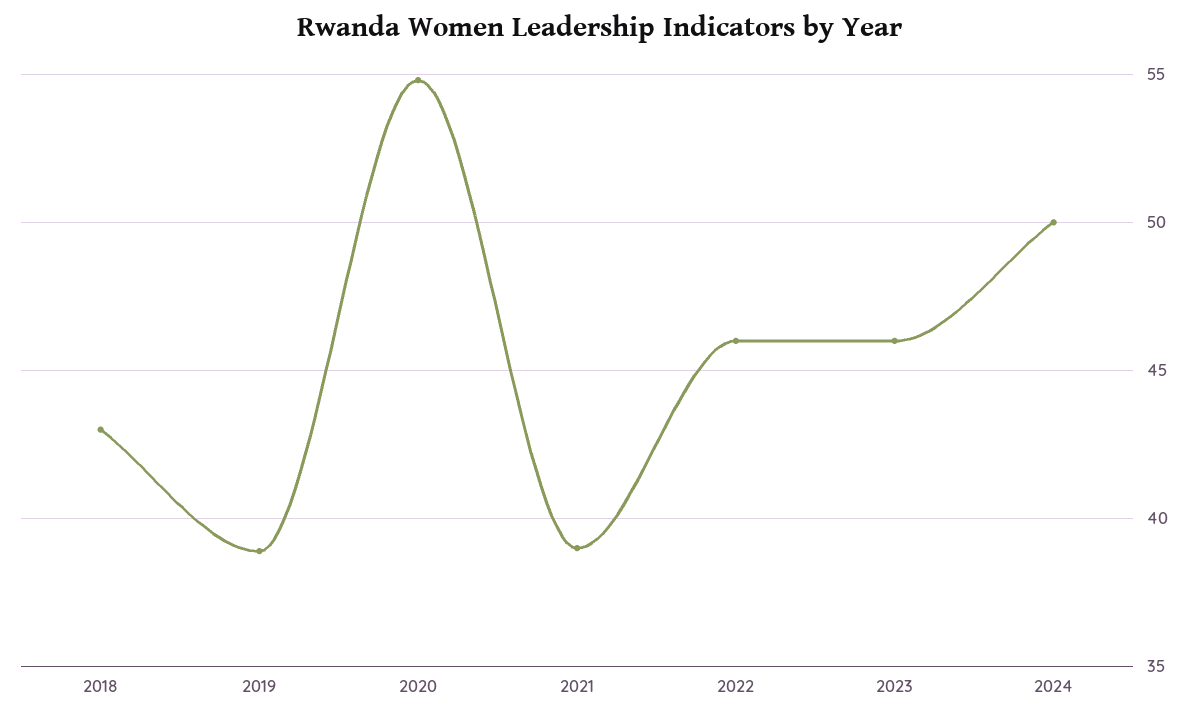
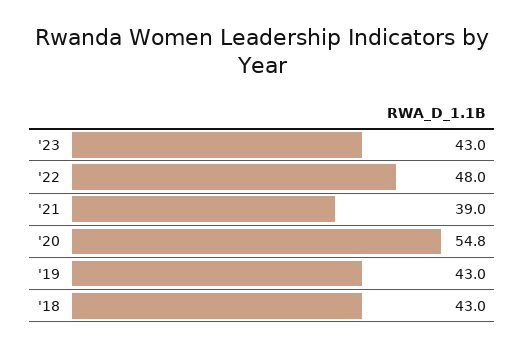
  {
    "2018": 43,
-   "2019": 39,
+   "2019": 43,
    "2020": 54.8,
    "2021": 39,
-   "2022": 46,
+   "2022": 48,
-   "2023": 46,
+   "2023": 43
-   "2024": 50
  }

